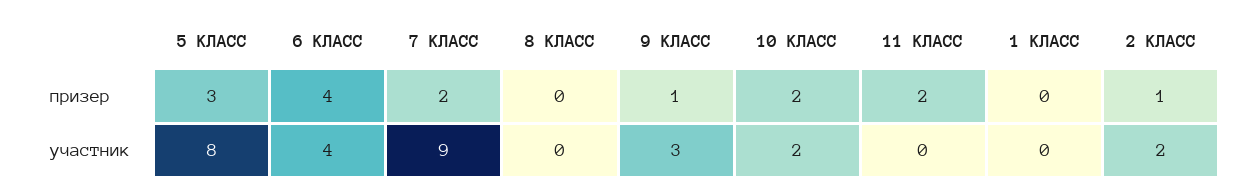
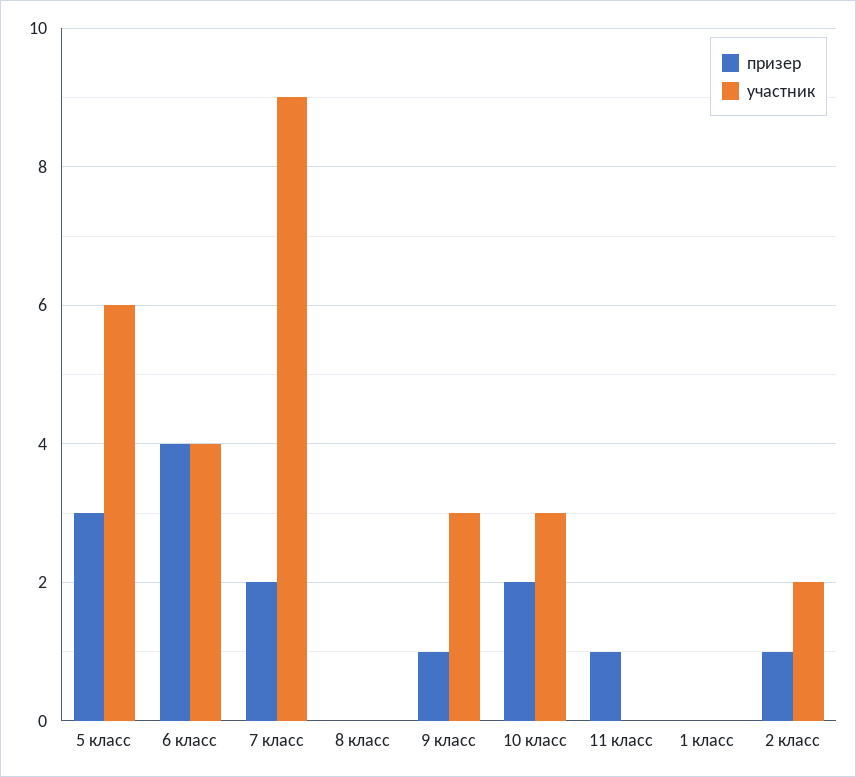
  {
    "призер": {
      "5 КЛАСС": 3,
      "6 КЛАСС": 4,
      "7 КЛАСС": 2,
      "8 КЛАСС": 0,
      "9 КЛАСС": 1,
      "10 КЛАСС": 2,
-     "11 КЛАСС": 2,
+     "11 КЛАСС": 1,
      "1 КЛАСС": 0,
      "2 КЛАСС": 1
    },
    "участник": {
-     "5 КЛАСС": 8,
+     "5 КЛАСС": 6,
      "6 КЛАСС": 4,
      "7 КЛАСС": 9,
      "8 КЛАСС": 0,
      "9 КЛАСС": 3,
-     "10 КЛАСС": 2,
+     "10 КЛАСС": 3,
      "11 КЛАСС": 0,
      "1 КЛАСС": 0,
      "2 КЛАСС": 2
    }
  }

